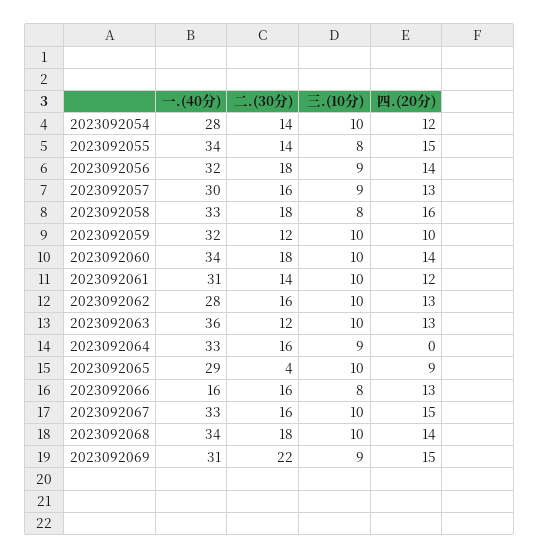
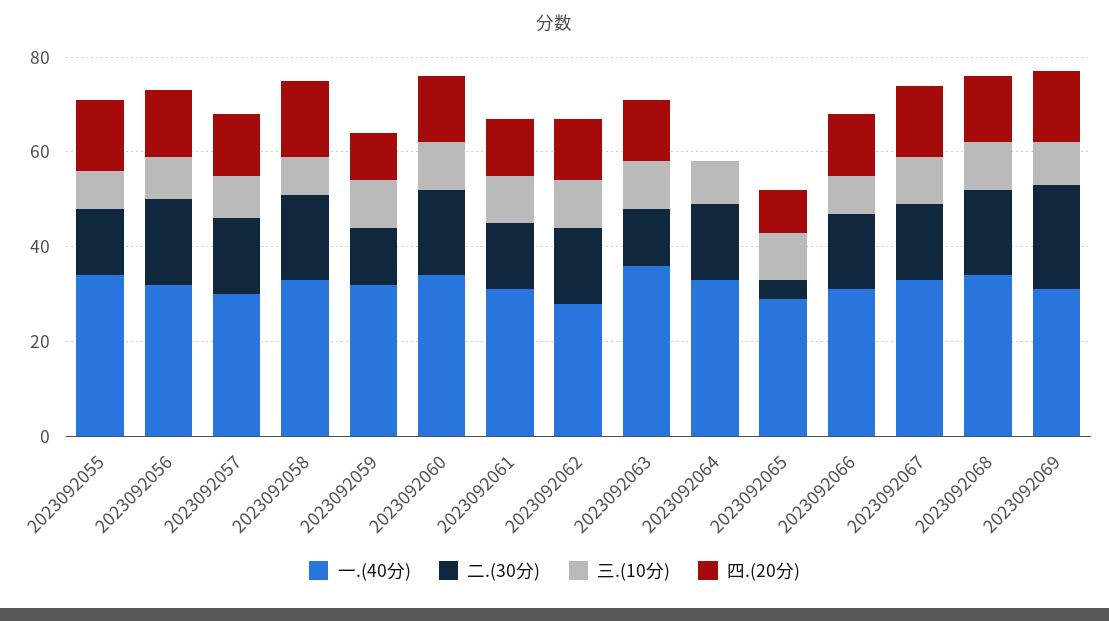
  {
    "一.(40分)": {
-     "2023092054": 28,
      "2023092055": 34,
      "2023092056": 32,
      "2023092057": 30,
      "2023092058": 33,
      "2023092059": 32,
      "2023092060": 34,
      "2023092061": 31,
      "2023092062": 28,
      "2023092063": 36,
      "2023092064": 33,
      "2023092065": 29,
-     "2023092066": 16,
+     "2023092066": 30,
      "2023092067": 33,
      "2023092068": 34,
      "2023092069": 31
    },
    "二.(30分)": {
-     "2023092054": 14,
      "2023092055": 14,
      "2023092056": 18,
      "2023092057": 16,
      "2023092058": 18,
      "2023092059": 12,
      "2023092060": 18,
      "2023092061": 14,
      "2023092062": 16,
      "2023092063": 12,
      "2023092064": 16,
      "2023092065": 4,
      "2023092066": 16,
      "2023092067": 16,
      "2023092068": 18,
      "2023092069": 22
    },
    "三.(10分)": {
-     "2023092054": 10,
      "2023092055": 8,
      "2023092056": 9,
      "2023092057": 9,
      "2023092058": 8,
      "2023092059": 10,
      "2023092060": 10,
      "2023092061": 10,
      "2023092062": 10,
      "2023092063": 10,
      "2023092064": 9,
      "2023092065": 10,
      "2023092066": 8,
      "2023092067": 10,
      "2023092068": 10,
      "2023092069": 9
    },
    "四.(20分)": {
-     "2023092054": 12,
      "2023092055": 15,
      "2023092056": 14,
      "2023092057": 13,
      "2023092058": 16,
      "2023092059": 10,
      "2023092060": 14,
      "2023092061": 12,
      "2023092062": 13,
      "2023092063": 13,
      "2023092064": 0,
      "2023092065": 9,
      "2023092066": 13,
      "2023092067": 15,
      "2023092068": 14,
      "2023092069": 15
    }
  }

